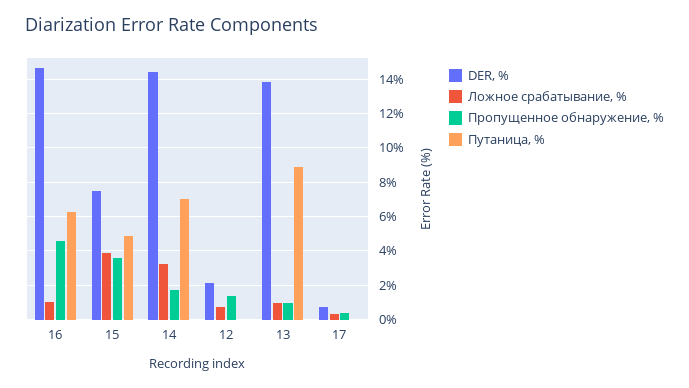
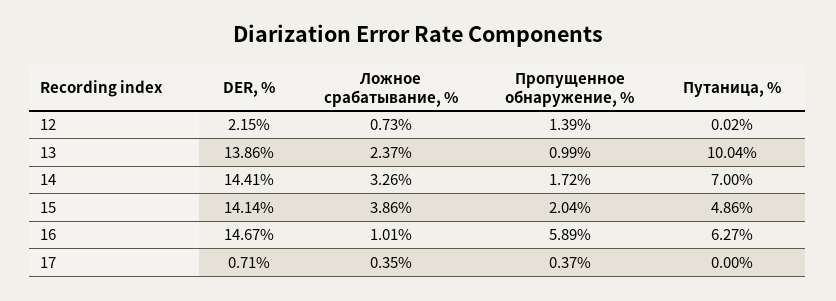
  {
    "DER, %": {
      "16": 14.67,
-     "15": 7.5,
+     "15": 14.14,
      "14": 14.41,
      "12": 2.15,
      "13": 13.86,
      "17": 0.71
    },
    "Ложное срабатывание, %": {
      "16": 1.01,
      "15": 3.86,
      "14": 3.26,
      "12": 0.73,
-     "13": 1,
+     "13": 2.37,
      "17": 0.35
    },
    "Пропущенное обнаружение, %": {
-     "16": 4.5,
+     "16": 5.89,
-     "15": 3.5,
+     "15": 2.04,
      "14": 1.72,
      "12": 1.39,
      "13": 0.99,
      "17": 0.37
    },
    "Путаница, %": {
      "16": 6.27,
      "15": 4.86,
      "14": 7,
      "12": 0.02,
-     "13": 9,
+     "13": 10.04,
      "17": 0
    }
  }

